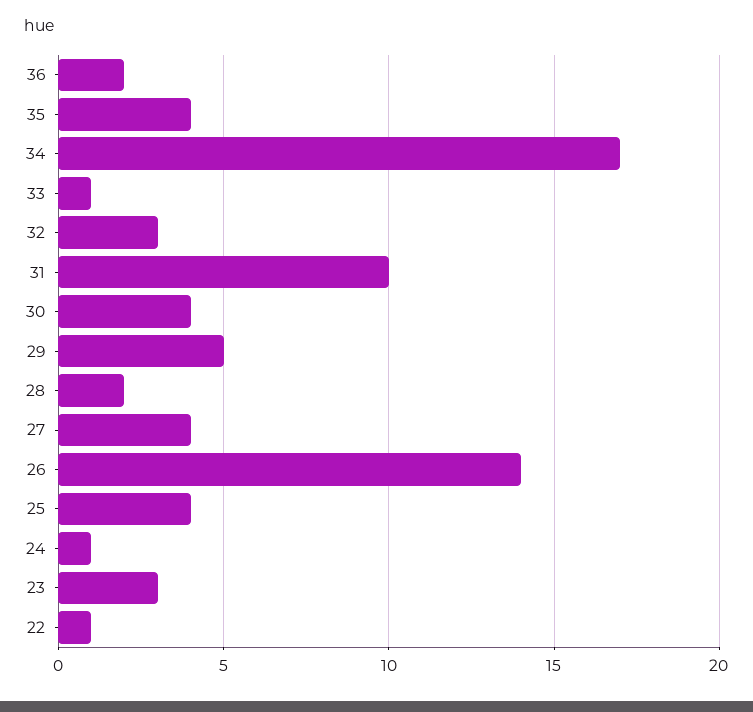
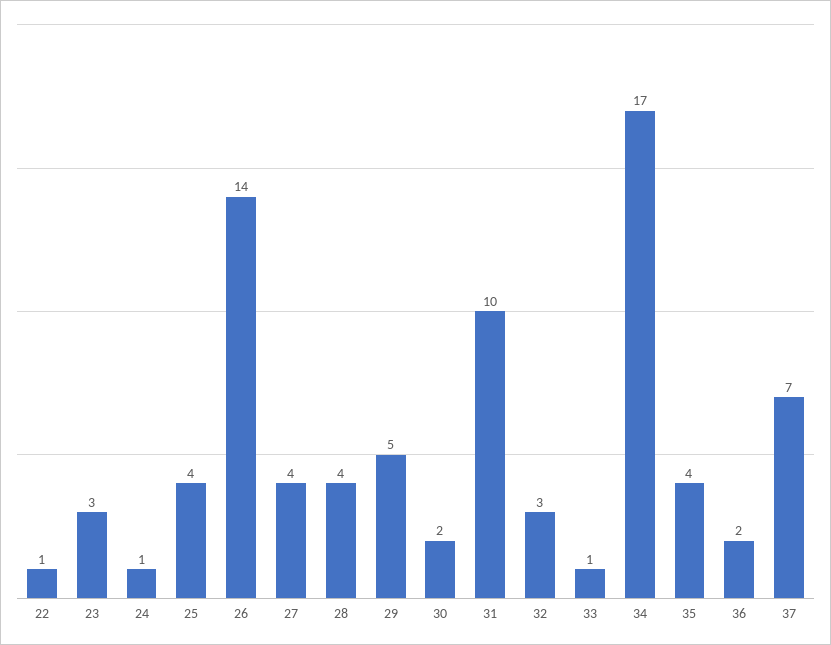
  {
    "36": 2,
    "35": 4,
    "34": 17,
    "33": 1,
    "32": 3,
    "31": 10,
-   "30": 4,
+   "30": 2,
    "29": 5,
-   "28": 2,
+   "28": 4,
    "27": 4,
    "26": 14,
    "25": 4,
    "24": 1,
    "23": 3,
-   "22": 1
+   "22": 1,
+   "37": 7
  }

